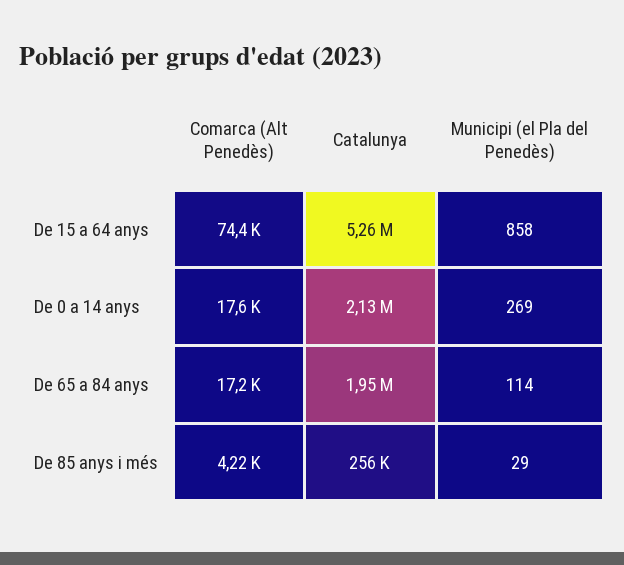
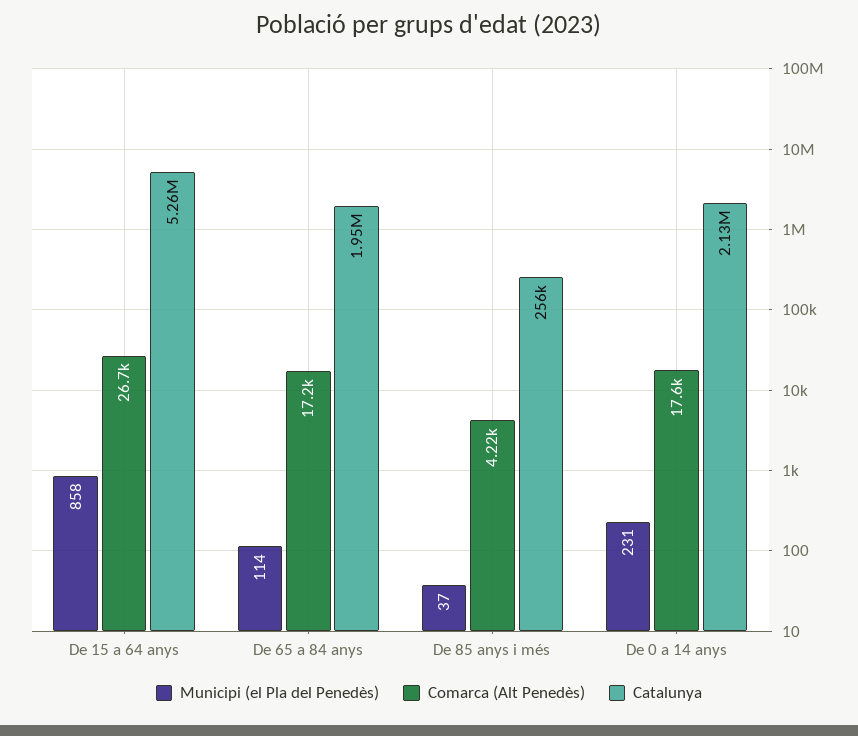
  {
    "Comarca (Alt Penedès)": {
-     "De 15 a 64 anys": 74400,
+     "De 15 a 64 anys": 26700,
      "De 0 a 14 anys": 17600,
      "De 65 a 84 anys": 17200,
      "De 85 anys i més": 4220
    },
    "Catalunya": {
      "De 15 a 64 anys": 5260000,
      "De 0 a 14 anys": 2130000,
      "De 65 a 84 anys": 1950000,
      "De 85 anys i més": 256000
    },
    "Municipi (el Pla del Penedès)": {
      "De 15 a 64 anys": 858,
-     "De 0 a 14 anys": 269,
+     "De 0 a 14 anys": 231,
      "De 65 a 84 anys": 114,
-     "De 85 anys i més": 29
+     "De 85 anys i més": 37
    }
  }

